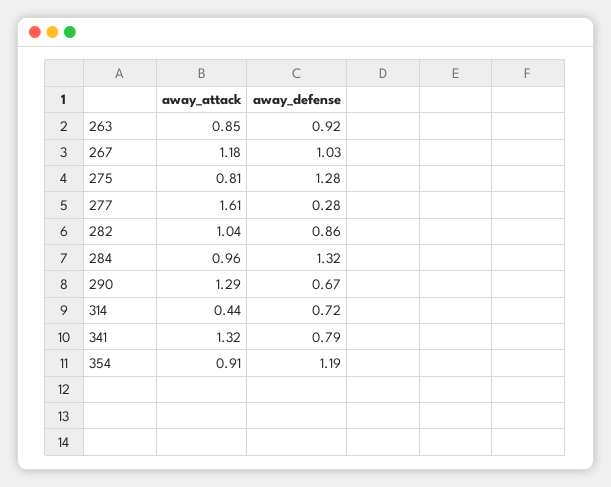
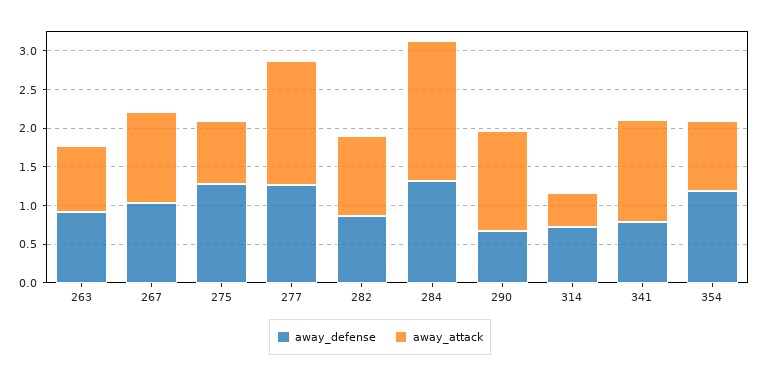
  {
    "away_attack": {
      "263": 0.85,
      "267": 1.18,
      "275": 0.81,
      "277": 1.61,
      "282": 1.04,
-     "284": 0.96,
+     "284": 1.75,
      "290": 1.29,
      "314": 0.44,
      "341": 1.32,
      "354": 0.91
    },
    "away_defense": {
      "263": 0.92,
      "267": 1.03,
      "275": 1.28,
-     "277": 0.28,
+     "277": 1.25,
      "282": 0.86,
      "284": 1.32,
      "290": 0.67,
      "314": 0.72,
      "341": 0.79,
      "354": 1.19
    }
  }

